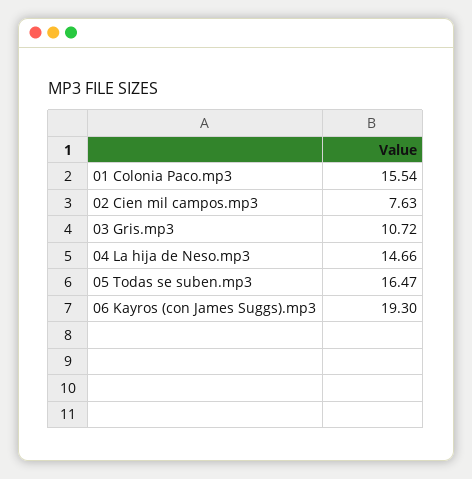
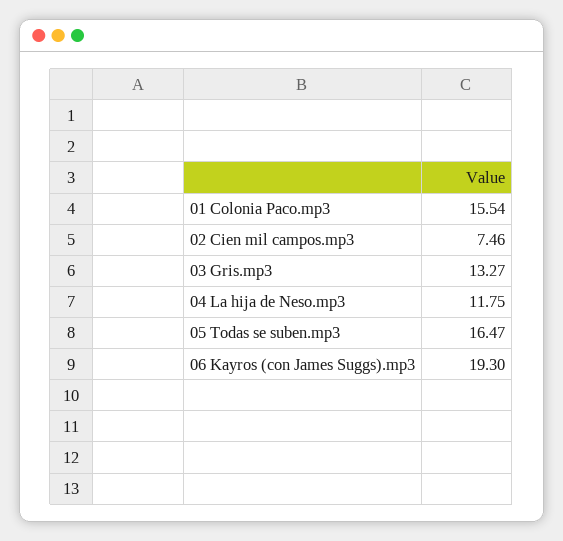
  {
    "01 Colonia Paco.mp3": 15.54,
-   "02 Cien mil campos.mp3": 7.63,
+   "02 Cien mil campos.mp3": 7.46,
-   "03 Gris.mp3": 10.72,
+   "03 Gris.mp3": 13.27,
-   "04 La hija de Neso.mp3": 14.66,
+   "04 La hija de Neso.mp3": 11.75,
    "05 Todas se suben.mp3": 16.47,
    "06 Kayros (con James Suggs).mp3": 19.3
  }

